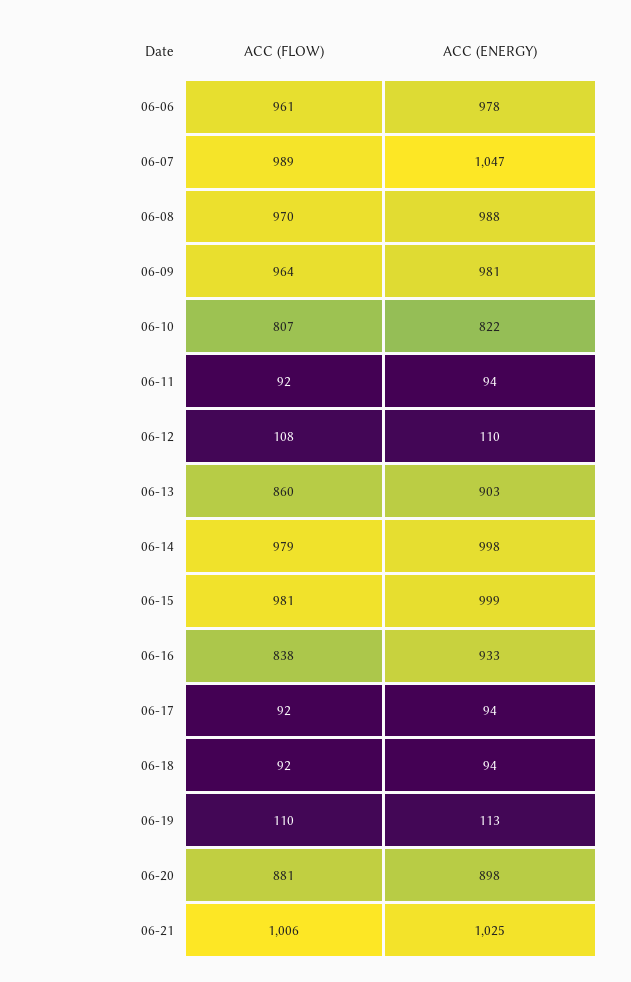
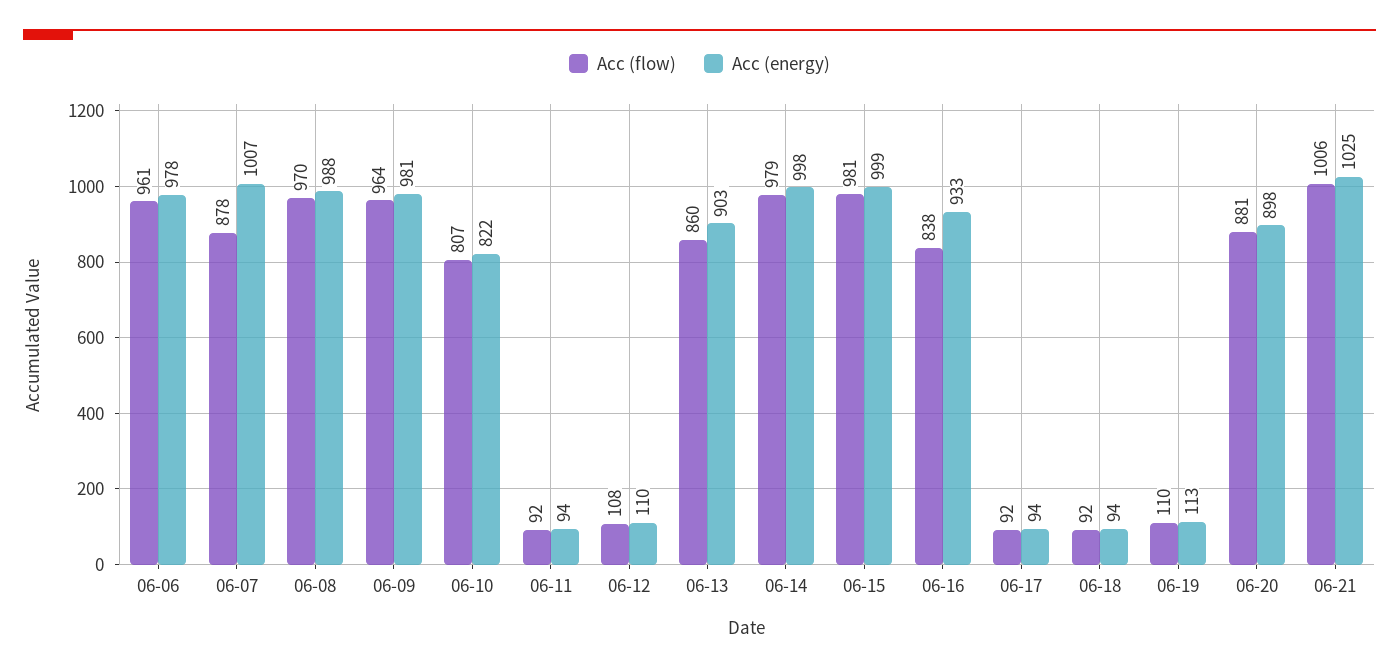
  {
    "ACC (FLOW)": {
      "06-06": 961,
-     "06-07": 989,
+     "06-07": 878,
      "06-08": 970,
      "06-09": 964,
      "06-10": 807,
      "06-11": 92,
      "06-12": 108,
      "06-13": 860,
      "06-14": 979,
      "06-15": 981,
      "06-16": 838,
      "06-17": 92,
      "06-18": 92,
      "06-19": 110,
      "06-20": 881,
      "06-21": 1006
    },
    "ACC (ENERGY)": {
      "06-06": 978,
-     "06-07": 1047,
+     "06-07": 1007,
      "06-08": 988,
      "06-09": 981,
      "06-10": 822,
      "06-11": 94,
      "06-12": 110,
      "06-13": 903,
      "06-14": 998,
      "06-15": 999,
      "06-16": 933,
      "06-17": 94,
      "06-18": 94,
      "06-19": 113,
      "06-20": 898,
      "06-21": 1025
    }
  }

